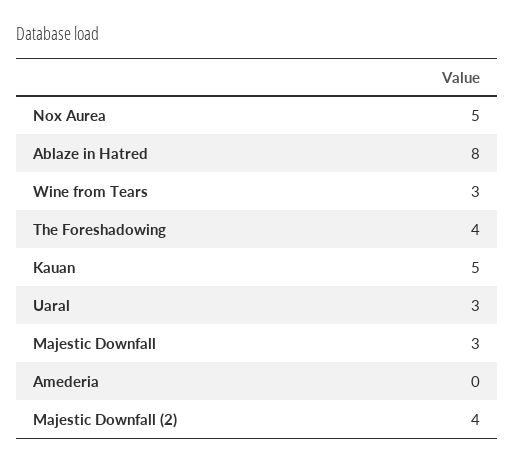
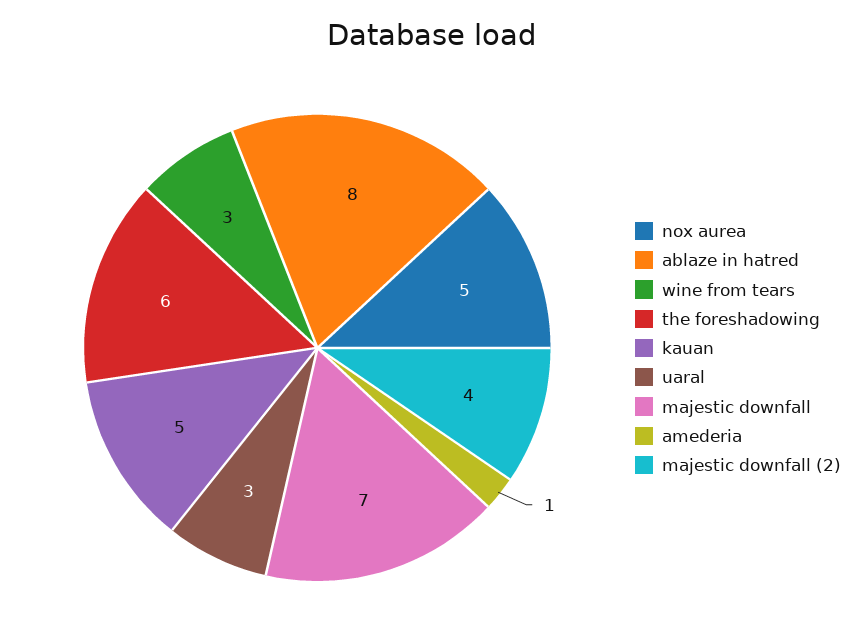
  {
    "Nox Aurea": 5,
    "Ablaze in Hatred": 8,
    "Wine from Tears": 3,
-   "The Foreshadowing": 4,
+   "The Foreshadowing": 6,
    "Kauan": 5,
    "Uaral": 3,
-   "Majestic Downfall": 3,
+   "Majestic Downfall": 7,
-   "Amederia": 0,
+   "Amederia": 1,
    "Majestic Downfall (2)": 4
  }

